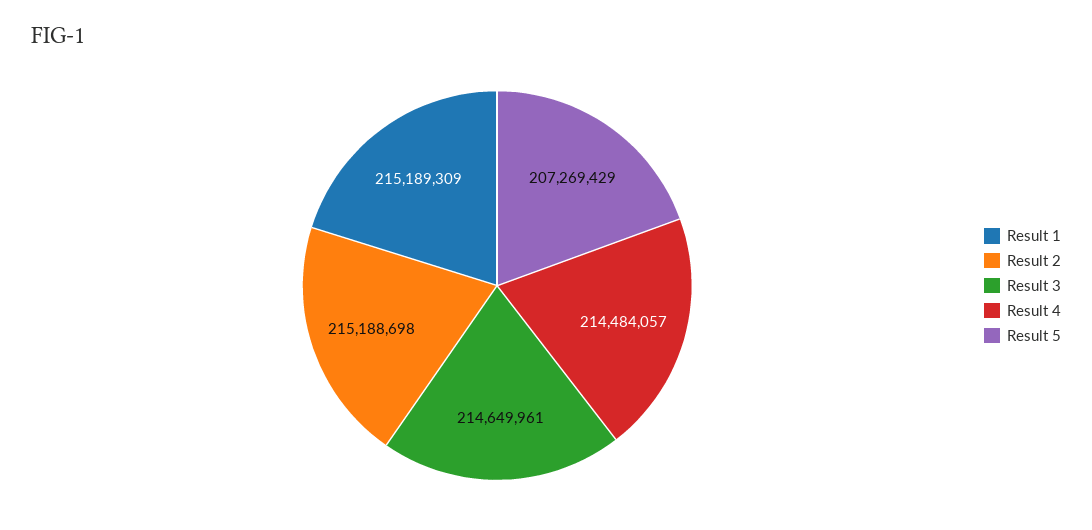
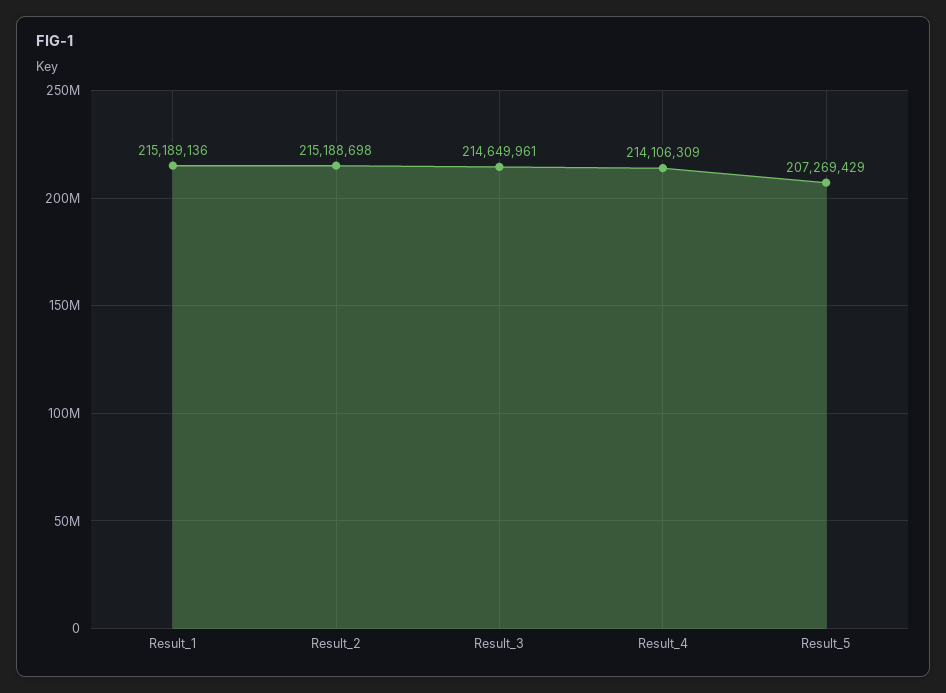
  {
-   "Result 1": 215189309,
+   "Result 1": 215189136,
    "Result 2": 215188698,
    "Result 3": 214649961,
-   "Result 4": 214484057,
+   "Result 4": 214106309,
    "Result 5": 207269429
  }

